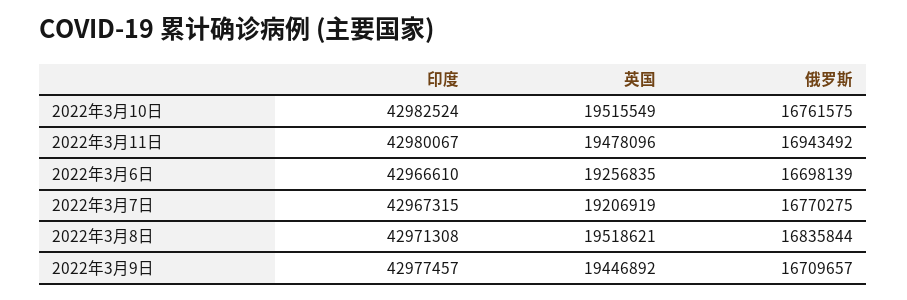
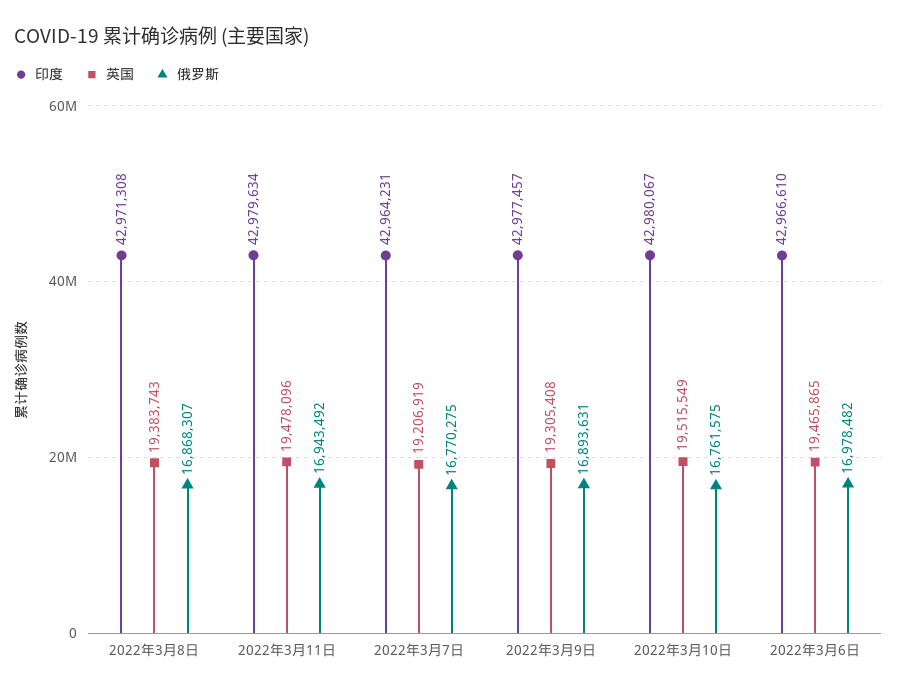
  {
    "印度": {
-     "2022年3月10日": 42982524,
+     "2022年3月10日": 42980067,
-     "2022年3月11日": 42980067,
+     "2022年3月11日": 42979634,
      "2022年3月6日": 42966610,
-     "2022年3月7日": 42967315,
+     "2022年3月7日": 42964231,
      "2022年3月8日": 42971308,
      "2022年3月9日": 42977457
    },
    "英国": {
      "2022年3月10日": 19515549,
      "2022年3月11日": 19478096,
-     "2022年3月6日": 19256835,
+     "2022年3月6日": 19465865,
      "2022年3月7日": 19206919,
-     "2022年3月8日": 19518621,
+     "2022年3月8日": 19383743,
-     "2022年3月9日": 19446892
+     "2022年3月9日": 19305408
    },
    "俄罗斯": {
      "2022年3月10日": 16761575,
      "2022年3月11日": 16943492,
-     "2022年3月6日": 16698139,
+     "2022年3月6日": 16978482,
      "2022年3月7日": 16770275,
-     "2022年3月8日": 16835844,
+     "2022年3月8日": 16868307,
-     "2022年3月9日": 16709657
+     "2022年3月9日": 16893631
    }
  }

